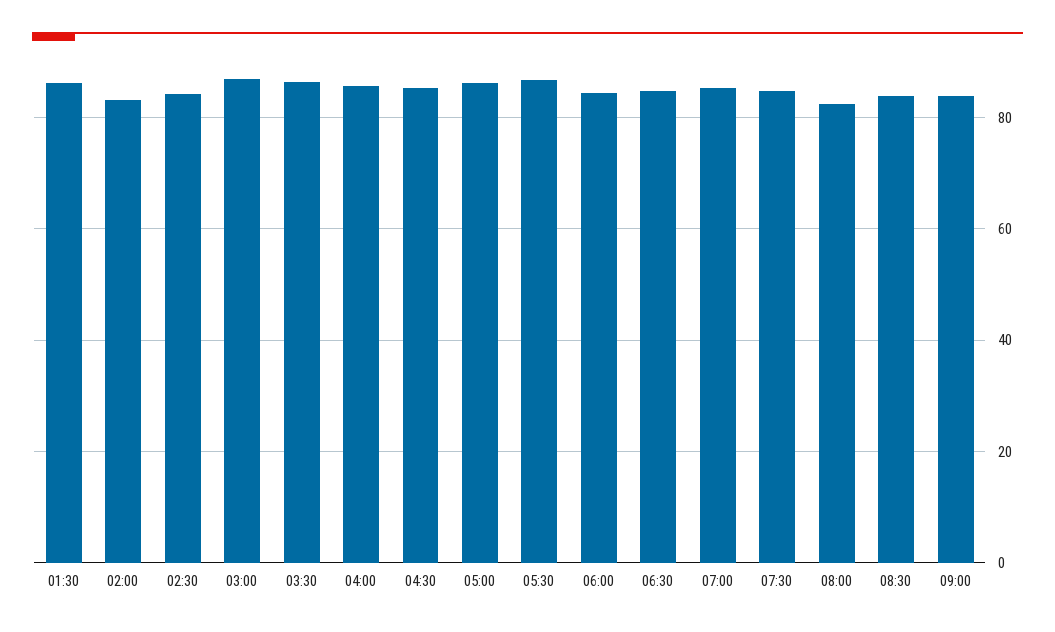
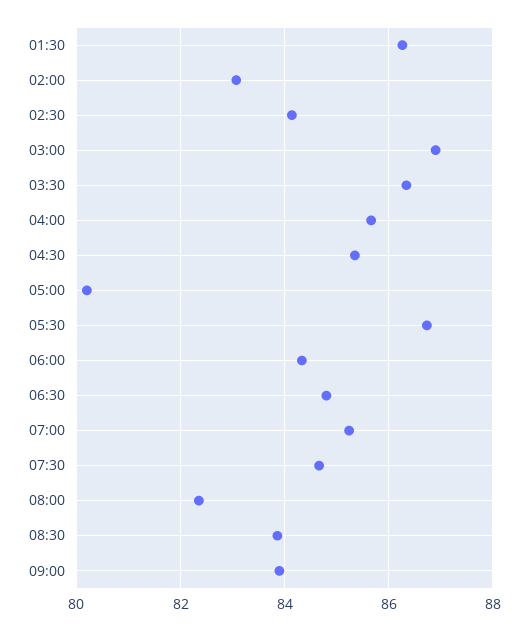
  {
    "01:30": 86.2,
    "02:00": 83,
    "02:30": 84.2,
    "03:00": 87,
    "03:30": 86.4,
    "04:00": 85.6,
    "04:30": 85.4,
-   "05:00": 86,
+   "05:00": 80.2,
    "05:30": 86.8,
    "06:00": 84.4,
    "06:30": 84.8,
    "07:00": 85.2,
    "07:30": 84.6,
    "08:00": 82.4,
    "08:30": 83.8,
    "09:00": 84
  }

